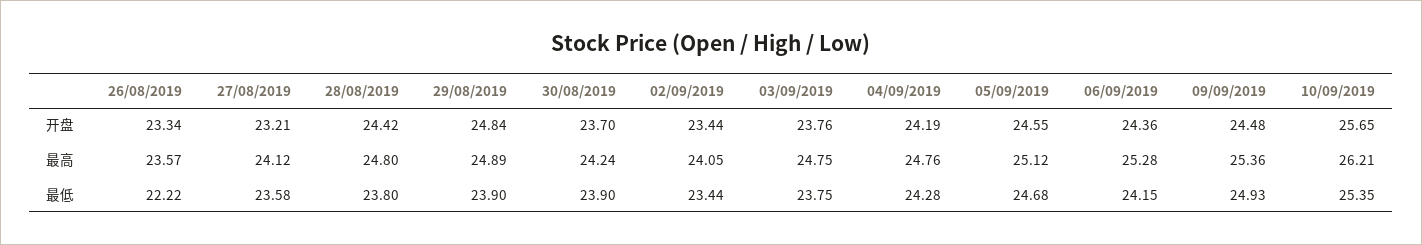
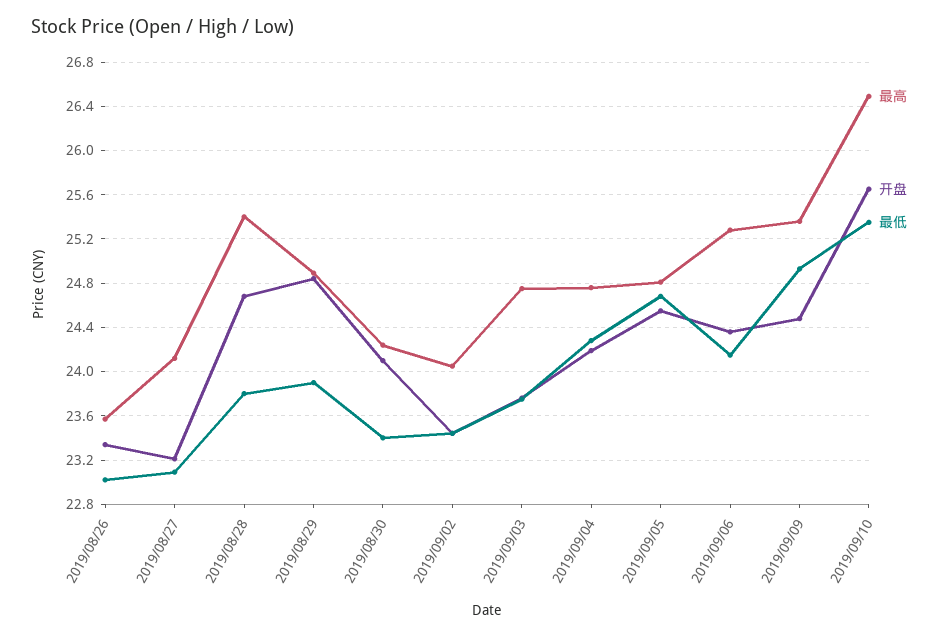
  {
    "开盘": {
      "26/08/2019": 23.34,
      "27/08/2019": 23.21,
-     "28/08/2019": 24.42,
+     "28/08/2019": 24.7,
      "29/08/2019": 24.84,
-     "30/08/2019": 23.7,
+     "30/08/2019": 24.1,
      "02/09/2019": 23.44,
      "03/09/2019": 23.76,
      "04/09/2019": 24.19,
      "05/09/2019": 24.55,
      "06/09/2019": 24.36,
      "09/09/2019": 24.48,
      "10/09/2019": 25.65
    },
    "最高": {
      "26/08/2019": 23.57,
      "27/08/2019": 24.12,
-     "28/08/2019": 24.8,
+     "28/08/2019": 25.4,
      "29/08/2019": 24.89,
      "30/08/2019": 24.24,
      "02/09/2019": 24.05,
      "03/09/2019": 24.75,
      "04/09/2019": 24.76,
-     "05/09/2019": 25.12,
+     "05/09/2019": 24.8,
      "06/09/2019": 25.28,
      "09/09/2019": 25.36,
-     "10/09/2019": 26.21
+     "10/09/2019": 26.5
    },
    "最低": {
-     "26/08/2019": 22.22,
+     "26/08/2019": 23,
-     "27/08/2019": 23.58,
+     "27/08/2019": 23.1,
      "28/08/2019": 23.8,
      "29/08/2019": 23.9,
-     "30/08/2019": 23.9,
+     "30/08/2019": 23.4,
      "02/09/2019": 23.44,
      "03/09/2019": 23.75,
      "04/09/2019": 24.28,
      "05/09/2019": 24.68,
      "06/09/2019": 24.15,
      "09/09/2019": 24.93,
      "10/09/2019": 25.35
    }
  }

